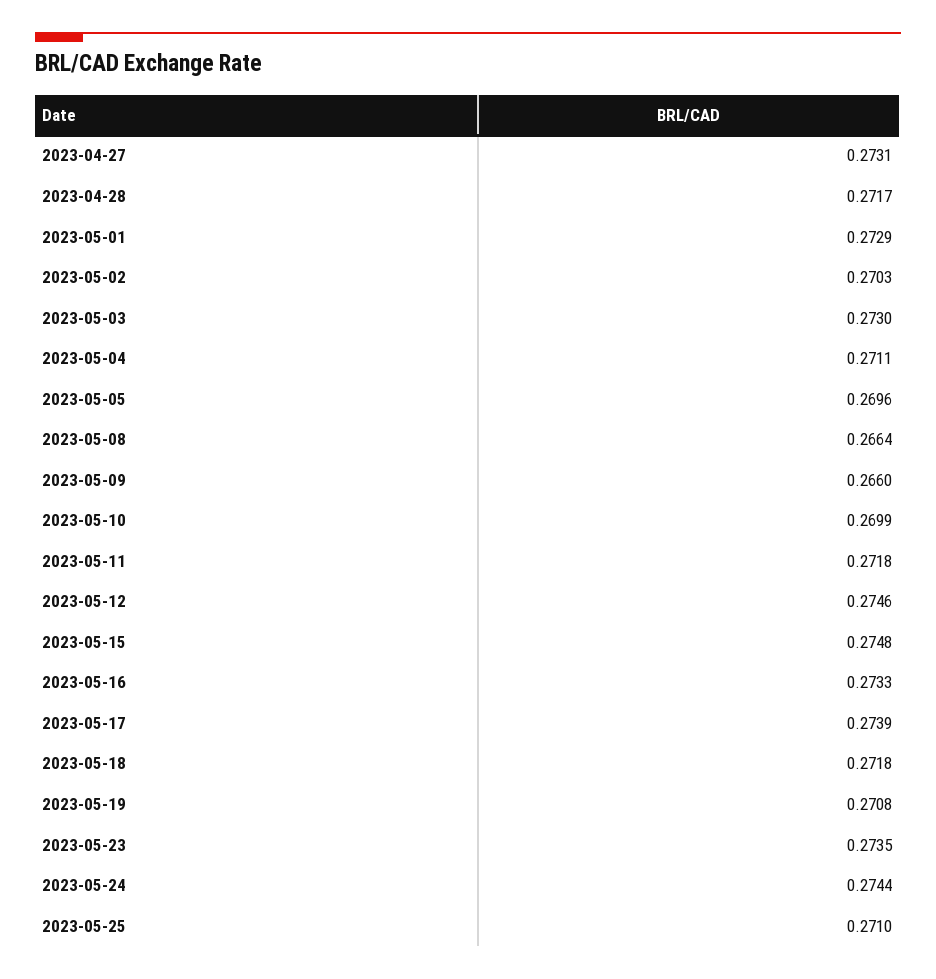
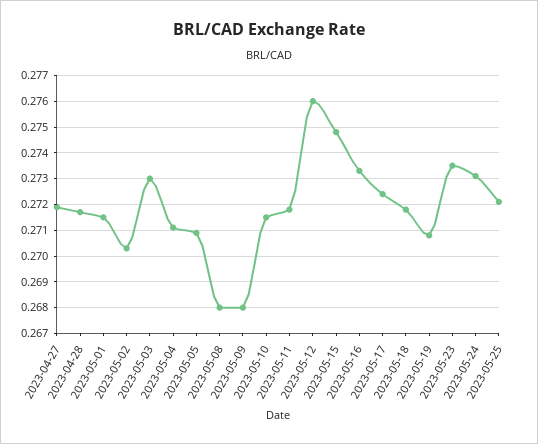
  {
-   "2023-04-27": 0.2731,
+   "2023-04-27": 0.272,
    "2023-04-28": 0.2717,
-   "2023-05-01": 0.2729,
+   "2023-05-01": 0.2715,
    "2023-05-02": 0.2703,
    "2023-05-03": 0.273,
    "2023-05-04": 0.2711,
-   "2023-05-05": 0.2696,
+   "2023-05-05": 0.271,
-   "2023-05-08": 0.2664,
+   "2023-05-08": 0.268,
-   "2023-05-09": 0.266,
+   "2023-05-09": 0.268,
-   "2023-05-10": 0.2699,
+   "2023-05-10": 0.2715,
    "2023-05-11": 0.2718,
-   "2023-05-12": 0.2746,
+   "2023-05-12": 0.276,
    "2023-05-15": 0.2748,
    "2023-05-16": 0.2733,
-   "2023-05-17": 0.2739,
+   "2023-05-17": 0.2725,
    "2023-05-18": 0.2718,
    "2023-05-19": 0.2708,
    "2023-05-23": 0.2735,
-   "2023-05-24": 0.2744,
+   "2023-05-24": 0.273,
-   "2023-05-25": 0.271
+   "2023-05-25": 0.272
  }

